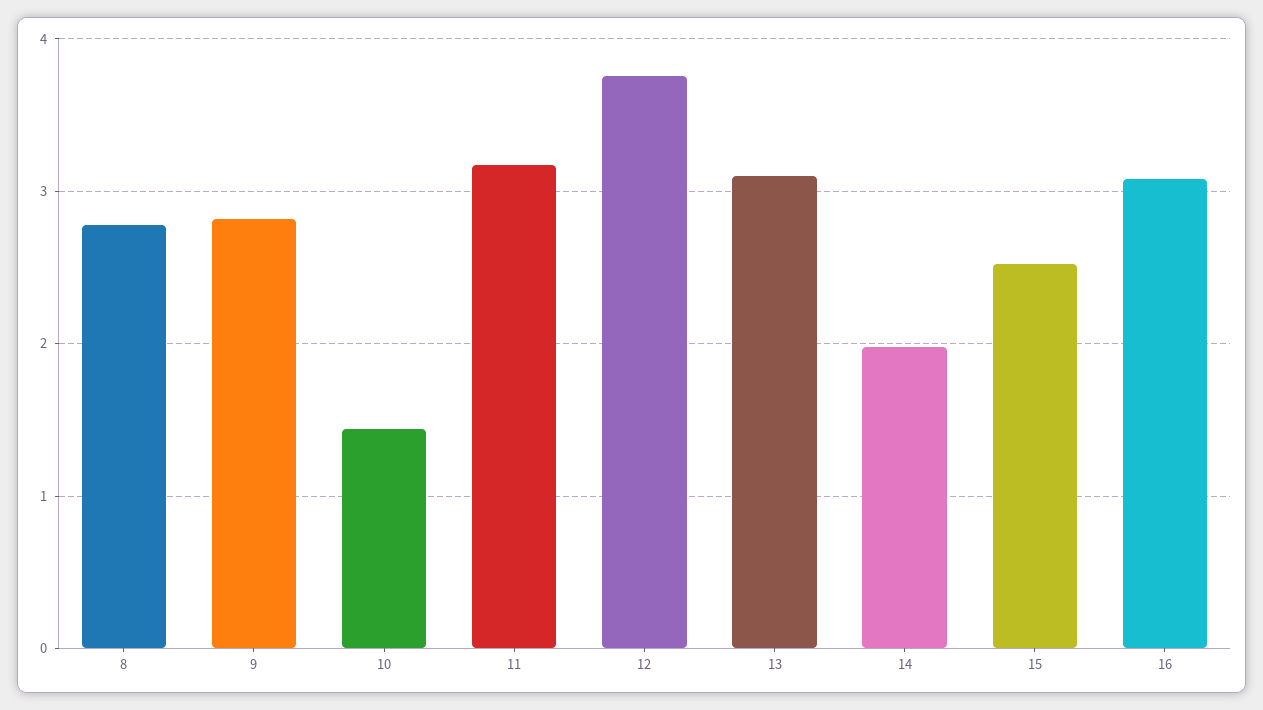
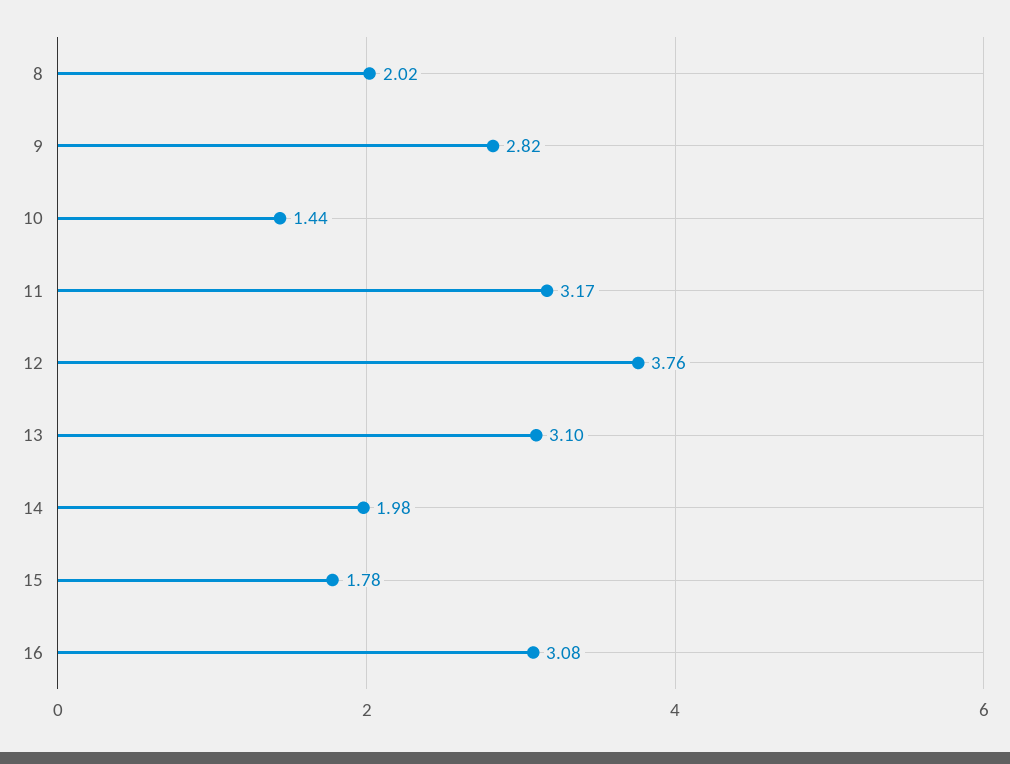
  {
-   "8": 2.8,
+   "8": 2.02,
    "9": 2.82,
    "10": 1.44,
    "11": 3.17,
    "12": 3.76,
    "13": 3.1,
    "14": 1.98,
-   "15": 2.5,
+   "15": 1.78,
    "16": 3.08
  }

